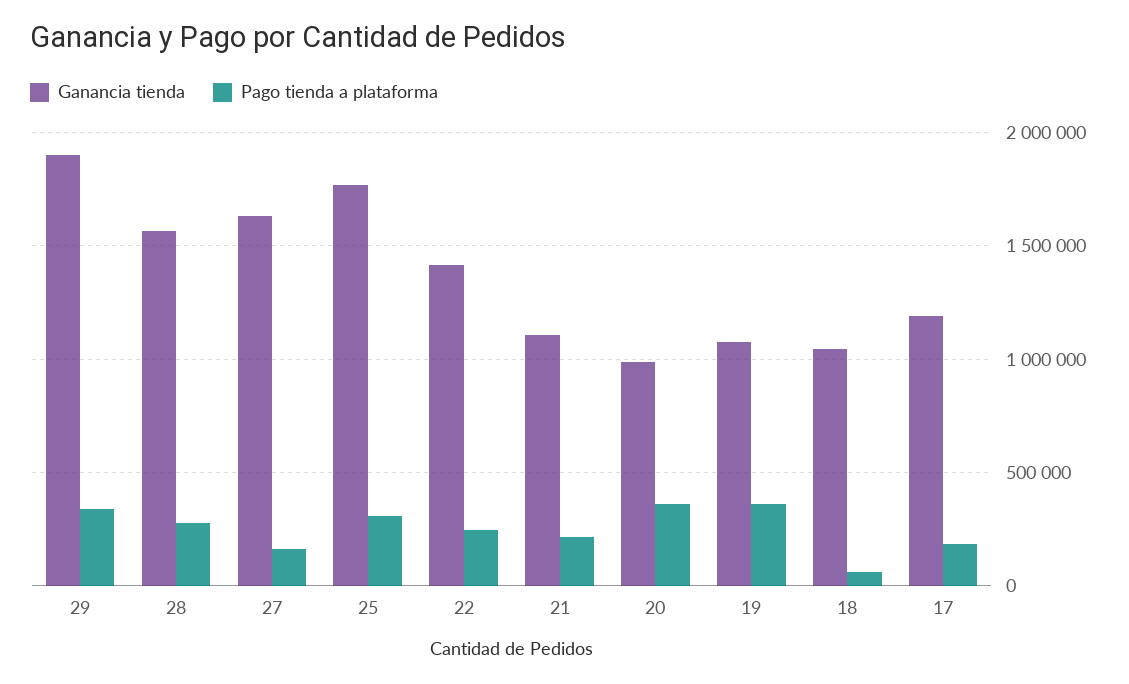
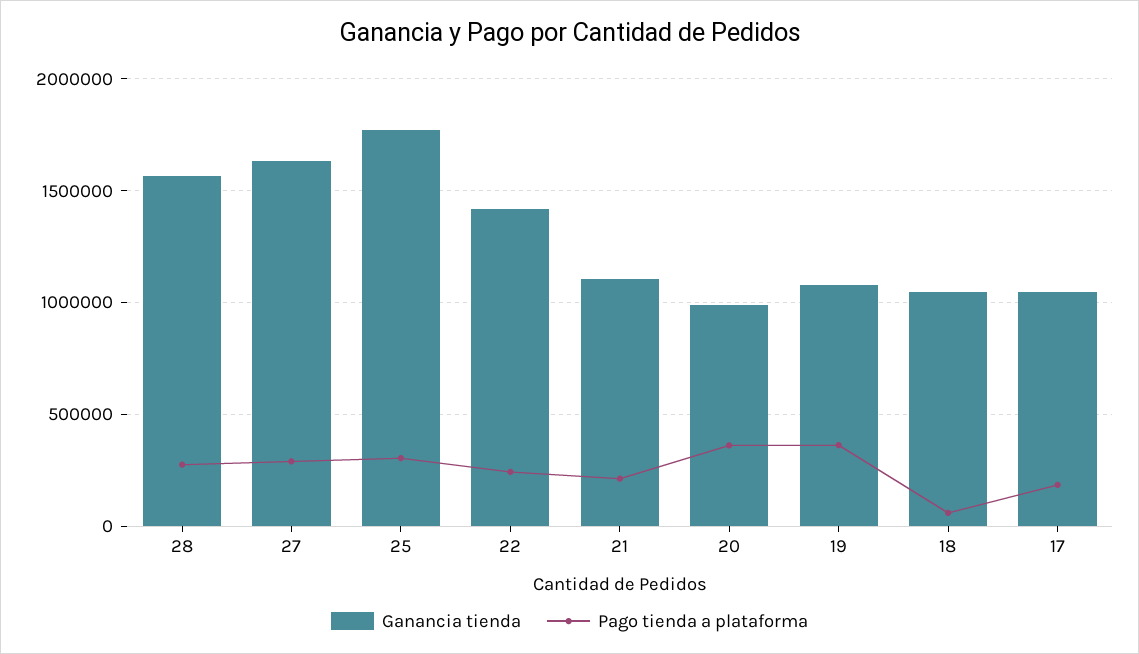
  {
    "Ganancia tienda": {
-     "29": 1900000,
      "28": 1550000,
      "27": 1650000,
      "25": 1750000,
      "22": 1400000,
      "21": 1100000,
      "20": 1000000,
      "19": 1100000,
      "18": 1050000,
-     "17": 1200000
+     "17": 1050000
    },
    "Pago tienda a plataforma": {
-     "29": 350000,
      "28": 300000,
-     "27": 150000,
+     "27": 300000,
      "25": 300000,
      "22": 250000,
      "21": 200000,
      "20": 350000,
      "19": 350000,
      "18": 50000,
      "17": 200000
    }
  }

